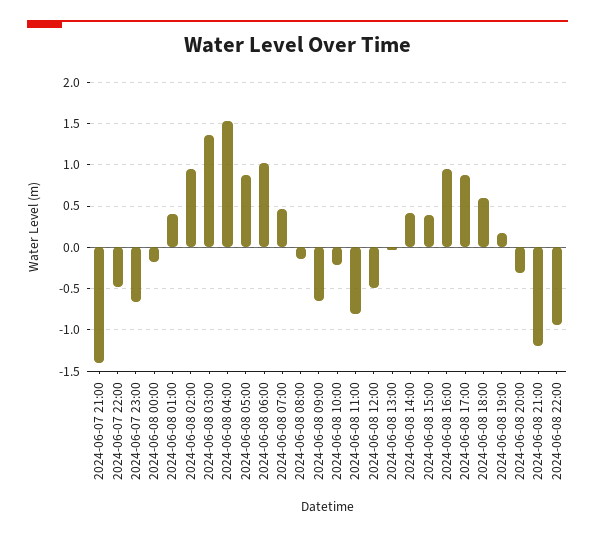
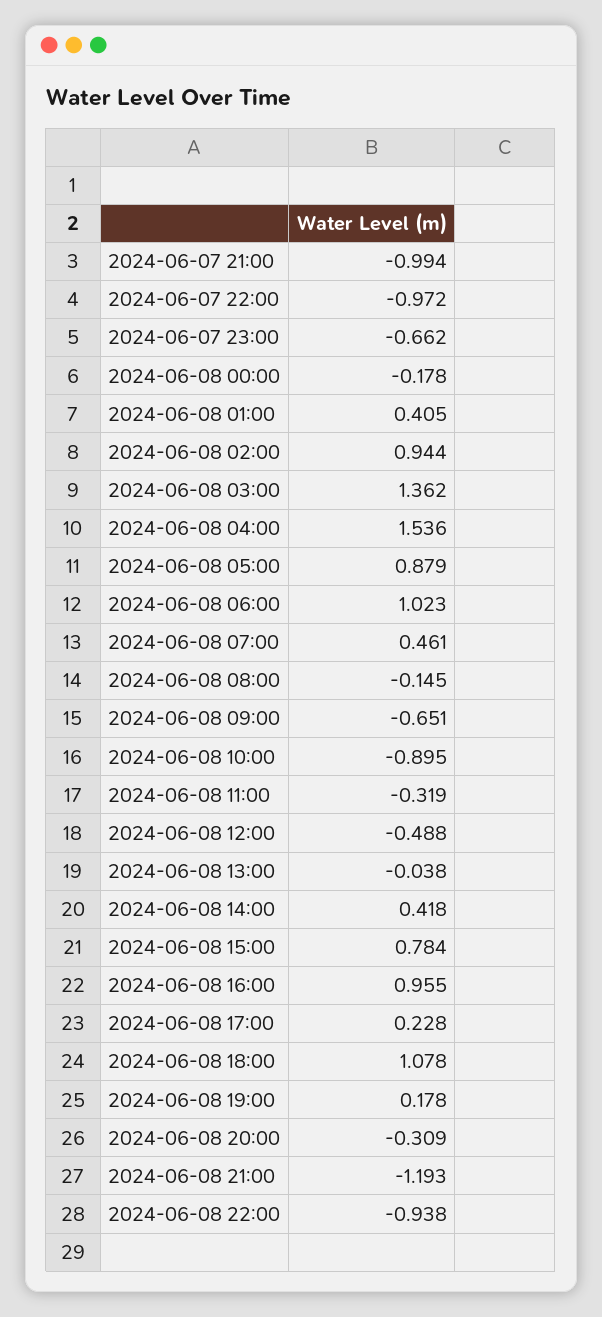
  {
-   "2024-06-07 21:00": -1.4,
+   "2024-06-07 21:00": -0.994,
-   "2024-06-07 22:00": -0.5,
+   "2024-06-07 22:00": -0.972,
    "2024-06-07 23:00": -0.662,
    "2024-06-08 00:00": -0.178,
    "2024-06-08 01:00": 0.405,
    "2024-06-08 02:00": 0.944,
    "2024-06-08 03:00": 1.362,
    "2024-06-08 04:00": 1.536,
    "2024-06-08 05:00": 0.879,
    "2024-06-08 06:00": 1.023,
    "2024-06-08 07:00": 0.461,
    "2024-06-08 08:00": -0.145,
    "2024-06-08 09:00": -0.651,
-   "2024-06-08 10:00": -0.2,
+   "2024-06-08 10:00": -0.895,
-   "2024-06-08 11:00": -0.8,
+   "2024-06-08 11:00": -0.319,
    "2024-06-08 12:00": -0.488,
    "2024-06-08 13:00": -0.038,
    "2024-06-08 14:00": 0.418,
-   "2024-06-08 15:00": 0.4,
+   "2024-06-08 15:00": 0.784,
    "2024-06-08 16:00": 0.955,
-   "2024-06-08 17:00": 0.9,
+   "2024-06-08 17:00": 0.228,
-   "2024-06-08 18:00": 0.6,
+   "2024-06-08 18:00": 1.078,
    "2024-06-08 19:00": 0.178,
    "2024-06-08 20:00": -0.309,
    "2024-06-08 21:00": -1.193,
    "2024-06-08 22:00": -0.938
  }

